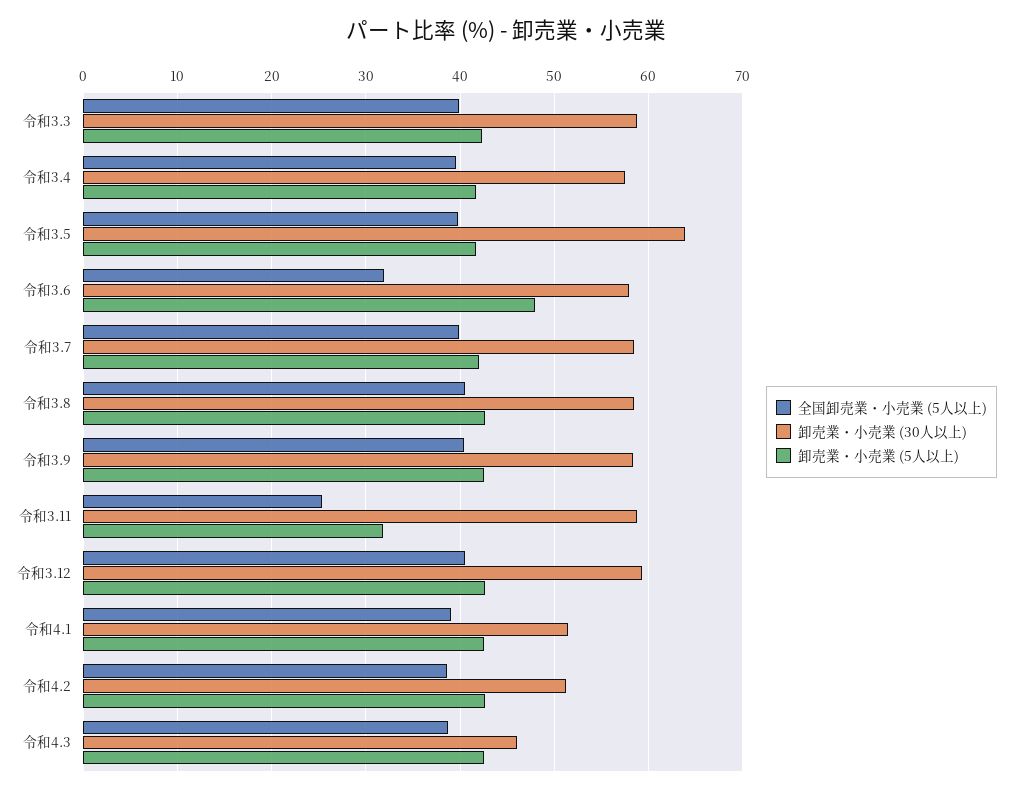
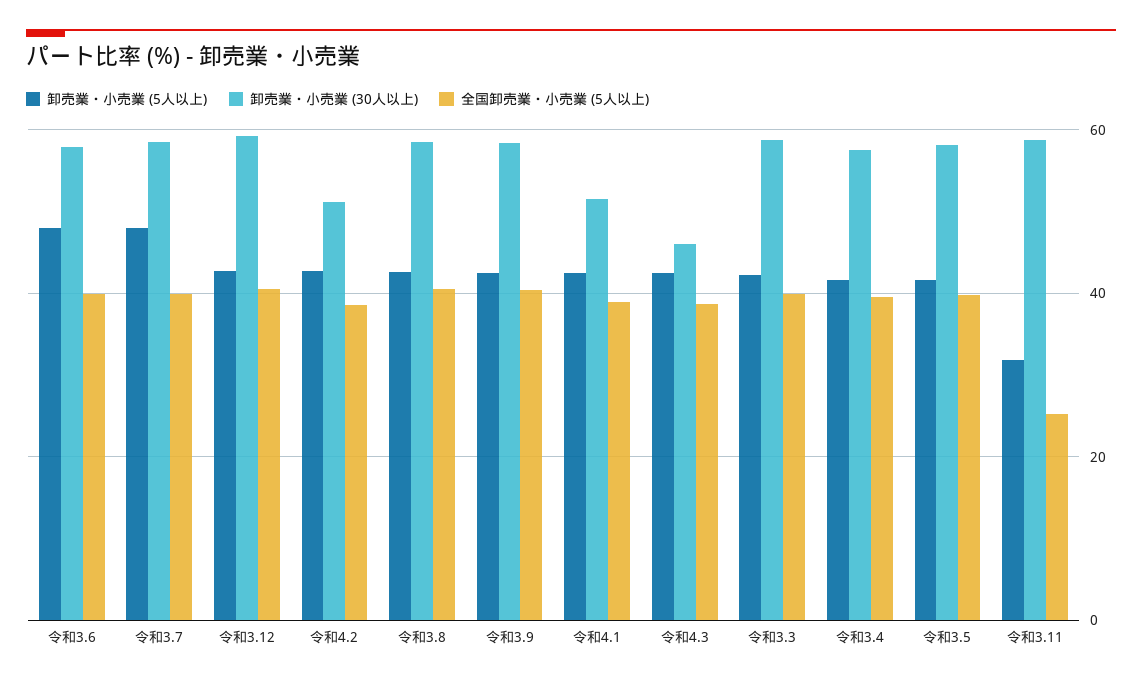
  {
    "全国卸売業・小売業 (5人以上)": {
      "令和3.3": 40,
      "令和3.4": 40,
      "令和3.5": 40,
-     "令和3.6": 32,
+     "令和3.6": 40,
      "令和3.7": 40,
      "令和3.8": 41,
      "令和3.9": 40,
      "令和3.11": 25,
      "令和3.12": 41,
      "令和4.1": 39,
      "令和4.2": 39,
      "令和4.3": 39
    },
    "卸売業・小売業 (30人以上)": {
      "令和3.3": 59,
      "令和3.4": 58,
-     "令和3.5": 64,
+     "令和3.5": 58,
      "令和3.6": 58,
      "令和3.7": 59,
      "令和3.8": 59,
      "令和3.9": 58,
      "令和3.11": 59,
      "令和3.12": 59,
      "令和4.1": 52,
      "令和4.2": 51,
      "令和4.3": 46
    },
    "卸売業・小売業 (5人以上)": {
      "令和3.3": 42,
      "令和3.4": 42,
      "令和3.5": 42,
      "令和3.6": 48,
-     "令和3.7": 42,
+     "令和3.7": 48,
      "令和3.8": 43,
      "令和3.9": 43,
      "令和3.11": 32,
      "令和3.12": 43,
      "令和4.1": 43,
      "令和4.2": 43,
      "令和4.3": 43
    }
  }

